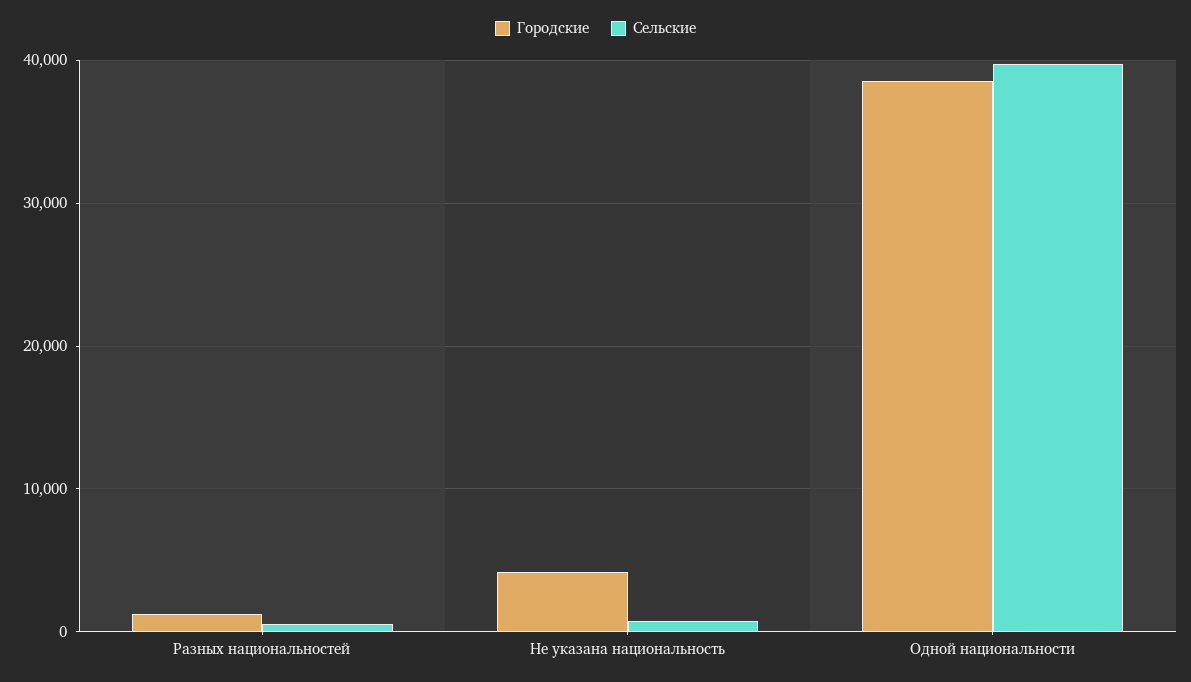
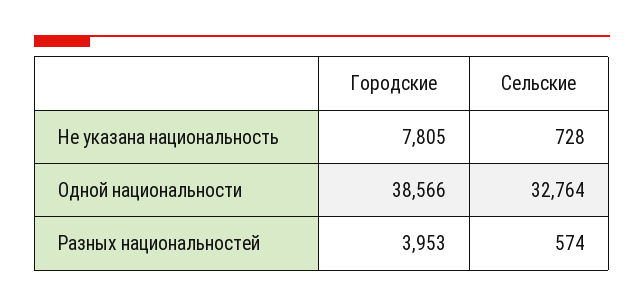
  {
    "Городские": {
-     "Разных национальностей": 1000,
+     "Разных национальностей": 3953,
-     "Не указана национальность": 4000,
+     "Не указана национальность": 7805,
      "Одной национальности": 38566
    },
    "Сельские": {
      "Разных национальностей": 574,
      "Не указана национальность": 728,
-     "Одной национальности": 40000
+     "Одной национальности": 32764
    }
  }

